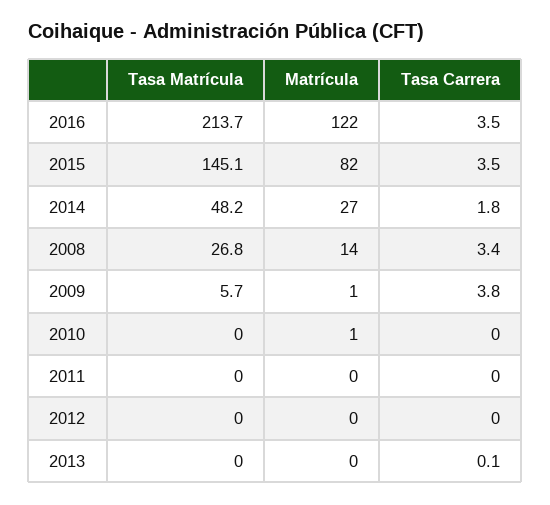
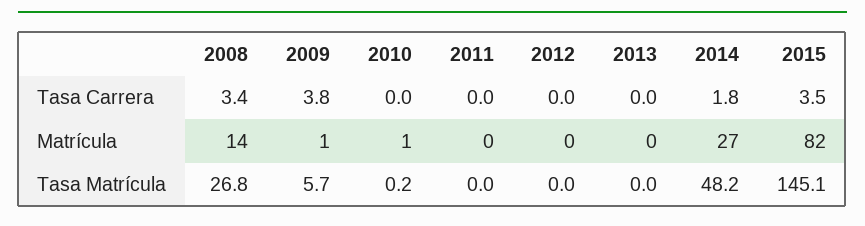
  {
    "Tasa Matrícula": {
-     "2016": 213.7,
      "2015": 145.1,
      "2014": 48.2,
      "2008": 26.8,
      "2009": 5.7,
-     "2010": 0,
+     "2010": 0.2,
      "2011": 0,
      "2012": 0,
      "2013": 0
    },
    "Matrícula": {
-     "2016": 122,
      "2015": 82,
      "2014": 27,
      "2008": 14,
      "2009": 1,
      "2010": 1,
      "2011": 0,
      "2012": 0,
      "2013": 0
    },
    "Tasa Carrera": {
-     "2016": 3.5,
      "2015": 3.5,
      "2014": 1.8,
      "2008": 3.4,
      "2009": 3.8,
      "2010": 0,
      "2011": 0,
      "2012": 0,
-     "2013": 0.1
+     "2013": 0
    }
  }

